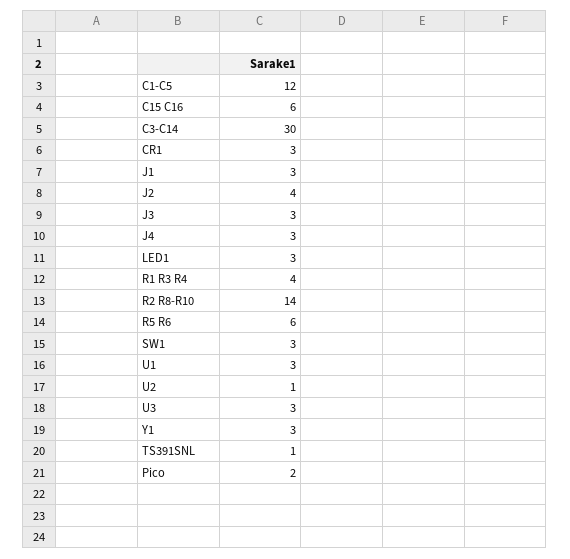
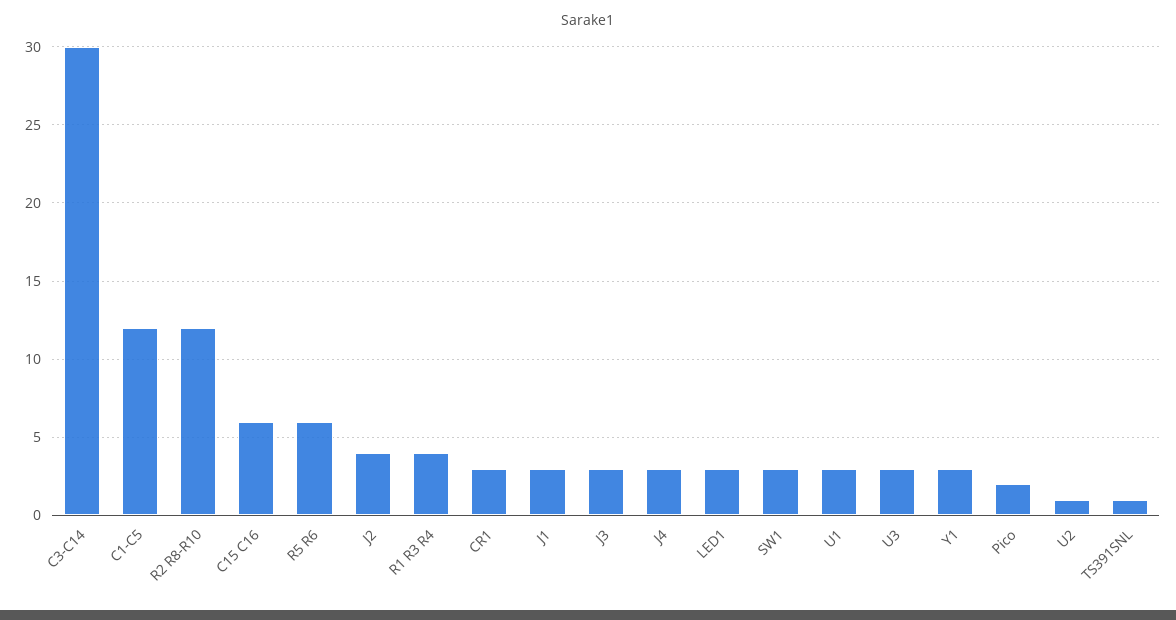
  {
    "C1-C5": 12,
    "C15 C16": 6,
    "C3-C14": 30,
    "CR1": 3,
    "J1": 3,
    "J2": 4,
    "J3": 3,
    "J4": 3,
    "LED1": 3,
    "R1 R3 R4": 4,
-   "R2 R8-R10": 14,
+   "R2 R8-R10": 12,
    "R5 R6": 6,
    "SW1": 3,
    "U1": 3,
    "U2": 1,
    "U3": 3,
    "Y1": 3,
    "TS391SNL": 1,
    "Pico": 2
  }

